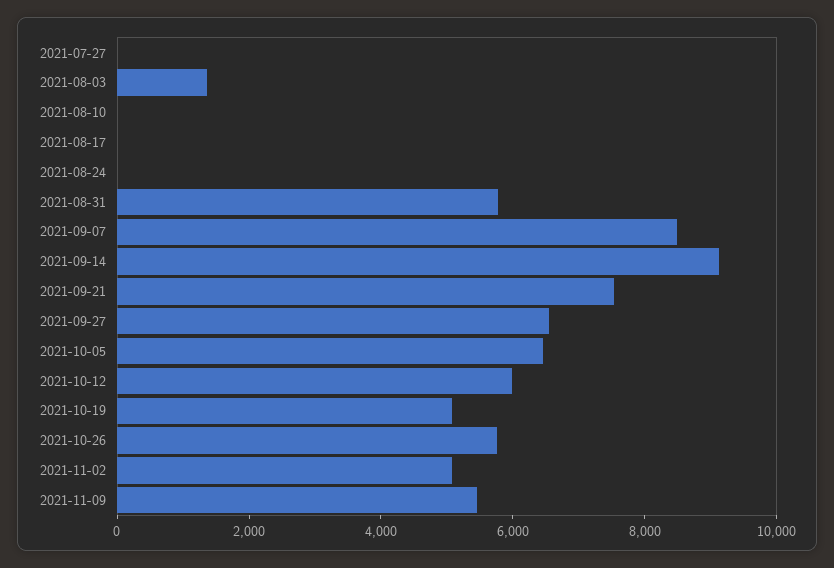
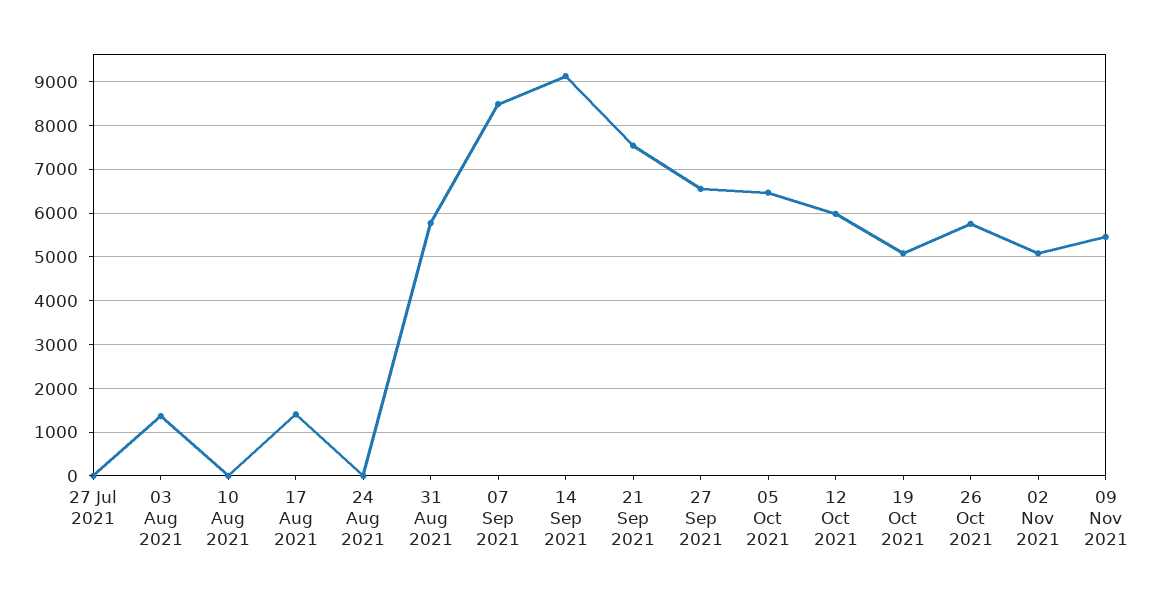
  {
    "2021-07-27": 0,
    "2021-08-03": 1400,
    "2021-08-10": 0,
-   "2021-08-17": 0,
+   "2021-08-17": 1400,
    "2021-08-24": 0,
    "2021-08-31": 5800,
    "2021-09-07": 8400,
    "2021-09-14": 9200,
    "2021-09-21": 7600,
    "2021-09-27": 6600,
    "2021-10-05": 6400,
    "2021-10-12": 6000,
    "2021-10-19": 5000,
    "2021-10-26": 5800,
    "2021-11-02": 5000,
    "2021-11-09": 5400
  }

